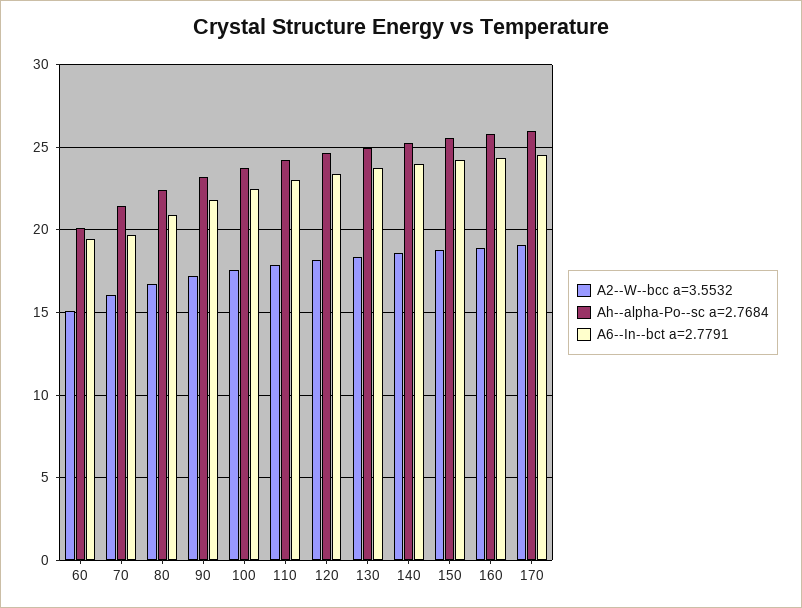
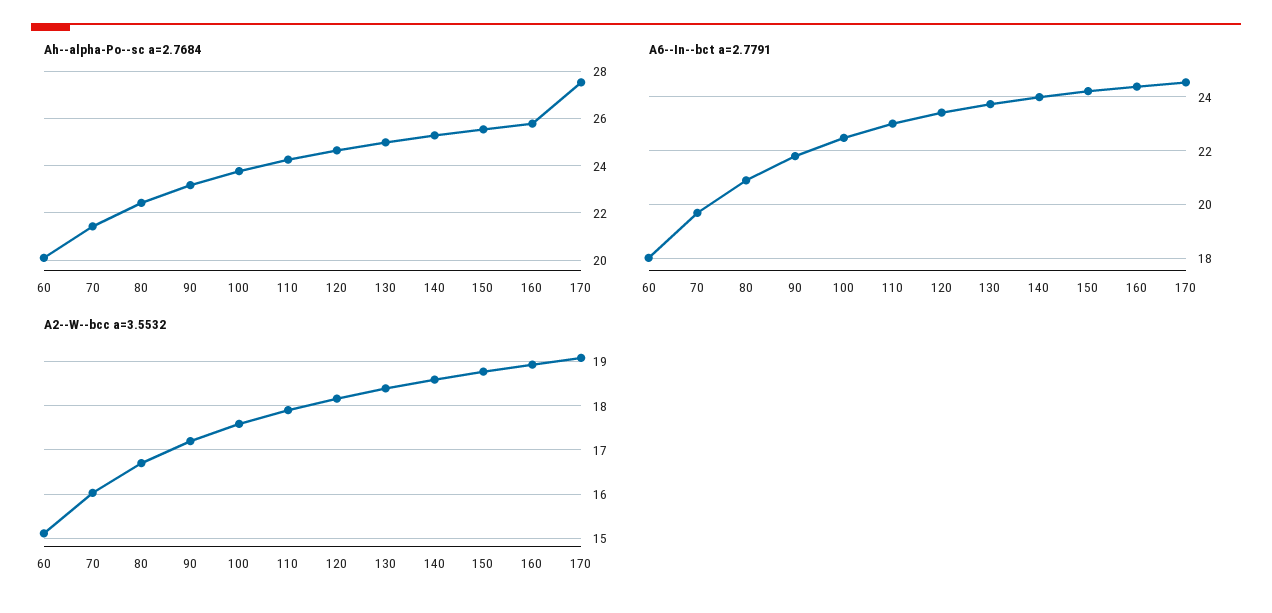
  {
    "A2--W--bcc a=3.5532": {
      "60": 15.2,
      "70": 16,
      "80": 16.8,
      "90": 17.2,
      "100": 17.6,
      "110": 18,
      "120": 18.2,
      "130": 18.4,
      "140": 18.6,
      "150": 18.8,
      "160": 19,
      "170": 19
    },
    "Ah--alpha-Po--sc a=2.7684": {
      "60": 20,
      "70": 21.5,
      "80": 22.5,
      "90": 23,
      "100": 24,
      "110": 24.5,
      "120": 24.5,
      "130": 25,
      "140": 25.5,
      "150": 25.5,
      "160": 26,
-     "170": 26
+     "170": 27.5
    },
    "A6--In--bct a=2.7791": {
-     "60": 19.5,
+     "60": 18,
      "70": 19.75,
      "80": 21,
      "90": 21.75,
      "100": 22.5,
      "110": 23,
      "120": 23.5,
      "130": 23.75,
      "140": 24,
      "150": 24.25,
      "160": 24.5,
      "170": 24.5
    }
  }

